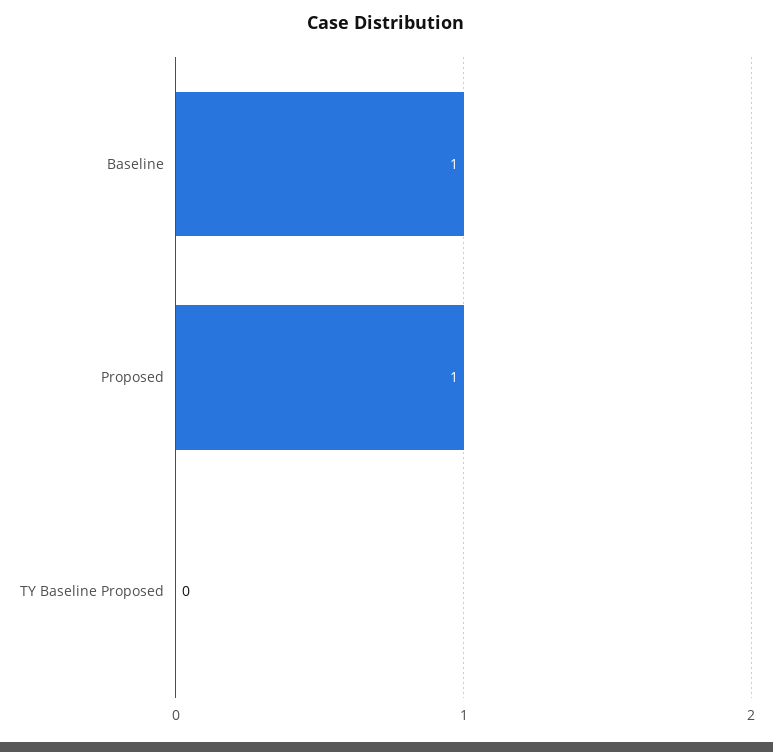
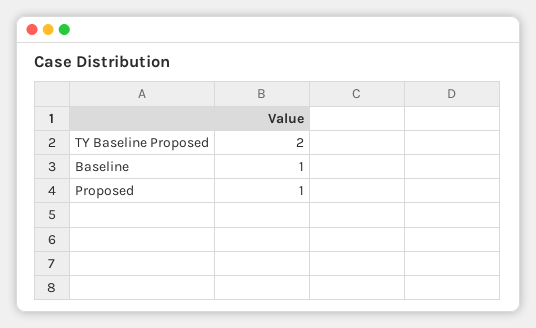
  {
    "Baseline": 1,
    "Proposed": 1,
-   "TY Baseline Proposed": 0
+   "TY Baseline Proposed": 2
  }

